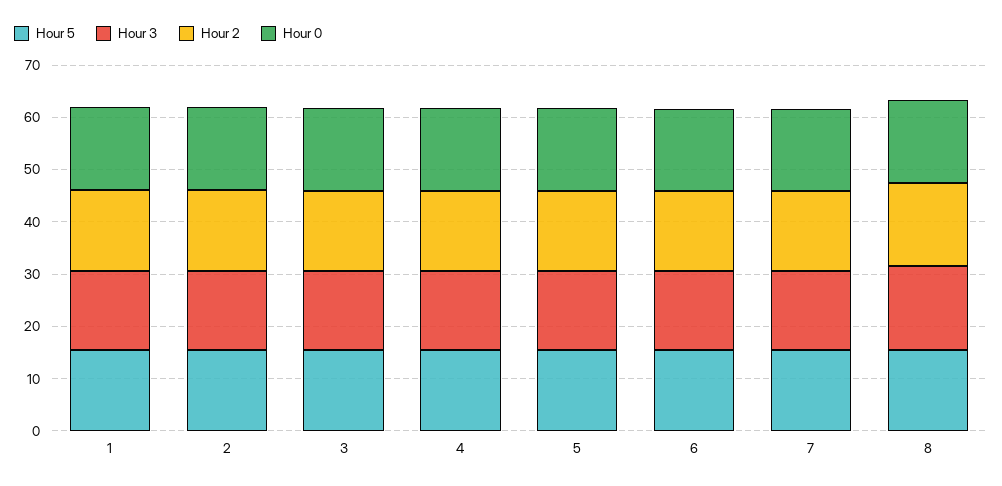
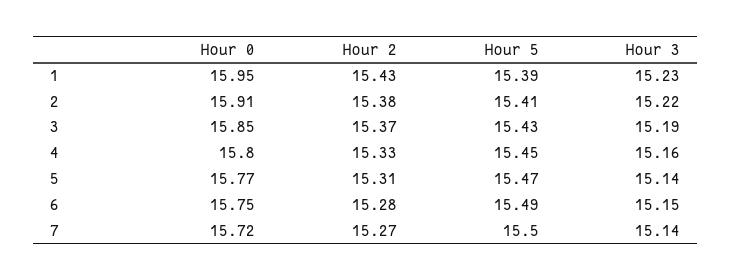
  {
    "Hour 5": {
      "1": 15.39,
      "2": 15.41,
      "3": 15.43,
      "4": 15.45,
      "5": 15.47,
      "6": 15.49,
-     "7": 15.5,
+     "7": 15.5
-     "8": 16
    },
    "Hour 3": {
      "1": 15.23,
      "2": 15.22,
      "3": 15.19,
      "4": 15.16,
      "5": 15.14,
      "6": 15.15,
-     "7": 15.14,
+     "7": 15.14
-     "8": 16
    },
    "Hour 2": {
      "1": 15.43,
      "2": 15.38,
      "3": 15.37,
      "4": 15.33,
      "5": 15.31,
      "6": 15.28,
-     "7": 15.27,
+     "7": 15.27
-     "8": 16
    },
    "Hour 0": {
      "1": 15.95,
      "2": 15.91,
      "3": 15.85,
      "4": 15.8,
      "5": 15.77,
      "6": 15.75,
-     "7": 15.72,
+     "7": 15.72
-     "8": 16
    }
  }

